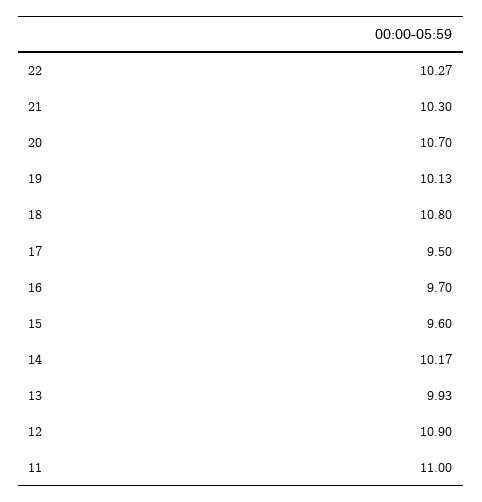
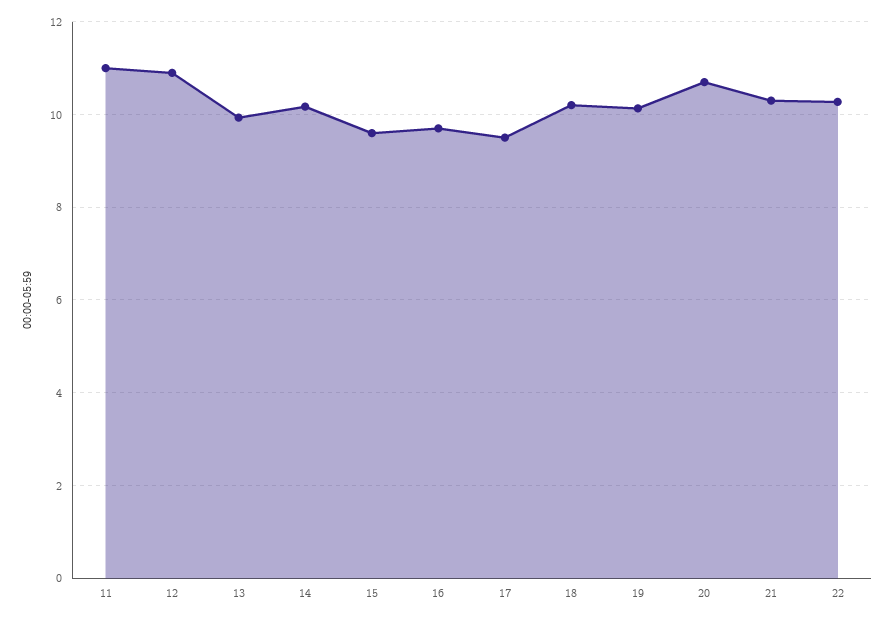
  {
    "22": 10.27,
    "21": 10.3,
    "20": 10.7,
    "19": 10.13,
-   "18": 10.8,
+   "18": 10.2,
    "17": 9.5,
    "16": 9.7,
    "15": 9.6,
    "14": 10.17,
    "13": 9.93,
    "12": 10.9,
    "11": 11
  }

